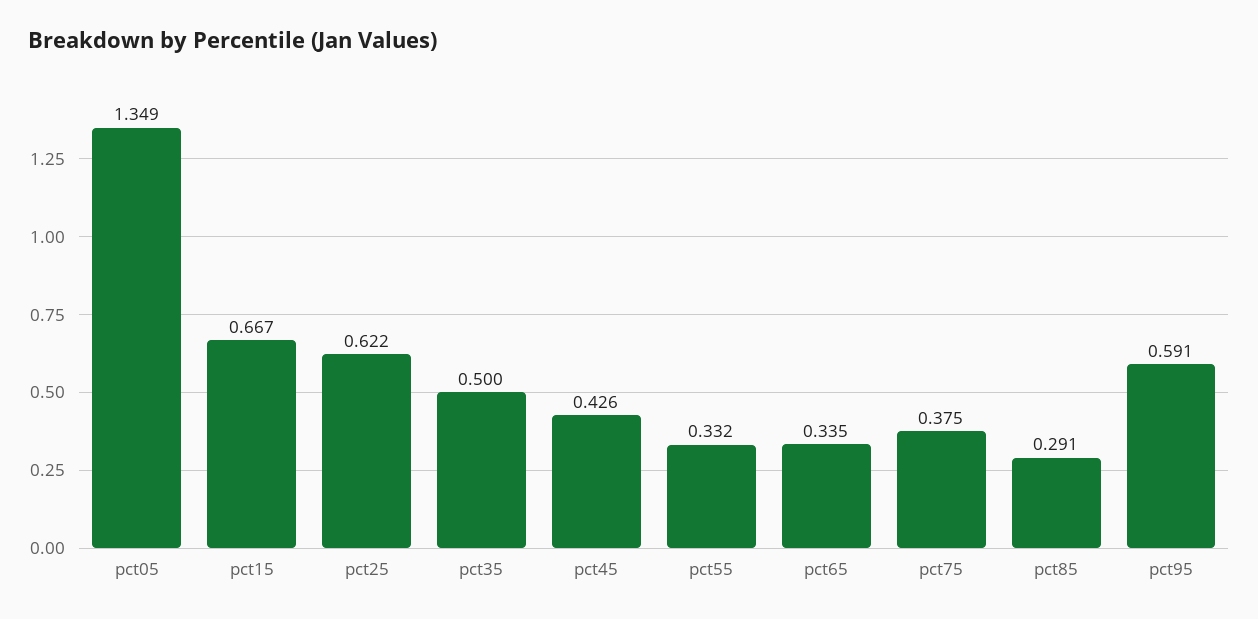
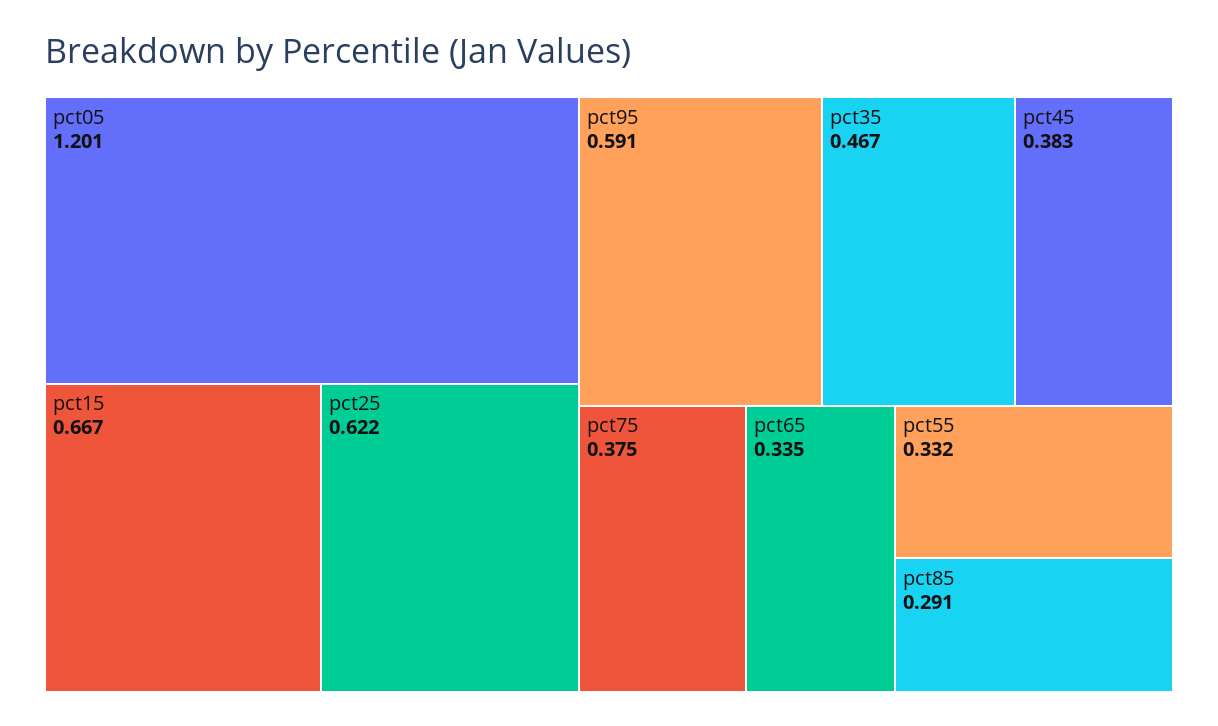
  {
-   "pct05": 1.349,
+   "pct05": 1.201,
    "pct15": 0.667,
    "pct25": 0.622,
-   "pct35": 0.5,
+   "pct35": 0.467,
-   "pct45": 0.426,
+   "pct45": 0.383,
    "pct55": 0.332,
    "pct65": 0.335,
    "pct75": 0.375,
    "pct85": 0.291,
    "pct95": 0.591
  }

